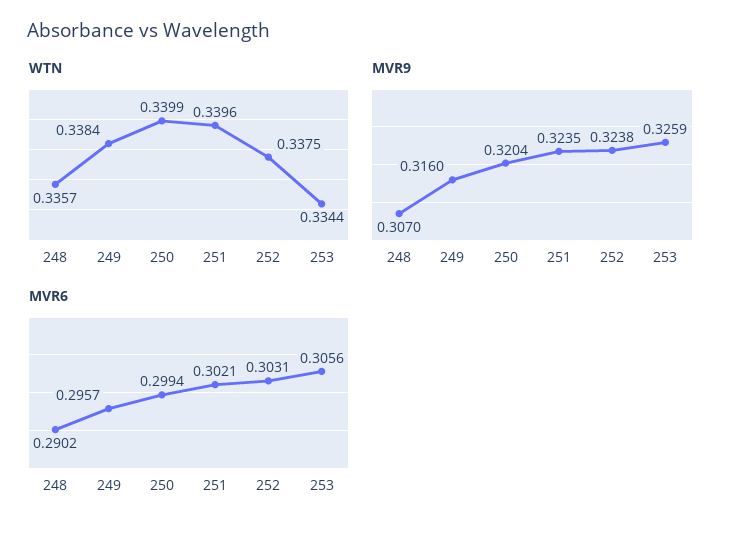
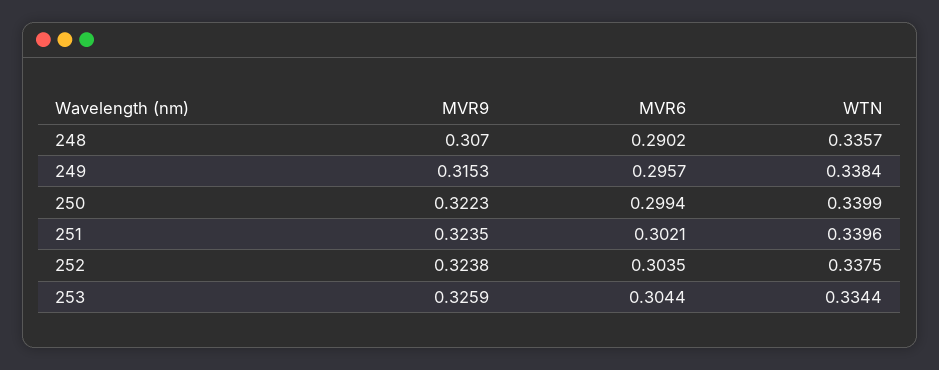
  {
    "WTN": {
      "248": 0.3357,
      "249": 0.3384,
      "250": 0.3399,
      "251": 0.3396,
      "252": 0.3375,
      "253": 0.3344
    },
    "MVR9": {
      "248": 0.307,
-     "249": 0.316,
+     "249": 0.3153,
-     "250": 0.3204,
+     "250": 0.3223,
      "251": 0.3235,
      "252": 0.3238,
      "253": 0.3259
    },
    "MVR6": {
      "248": 0.2902,
      "249": 0.2957,
      "250": 0.2994,
      "251": 0.3021,
-     "252": 0.3031,
+     "252": 0.3035,
-     "253": 0.3056
+     "253": 0.3044
    }
  }

